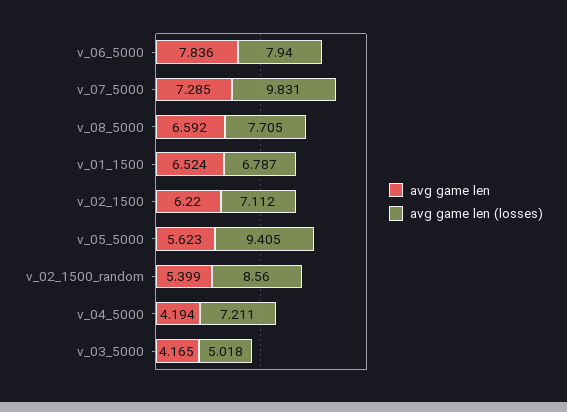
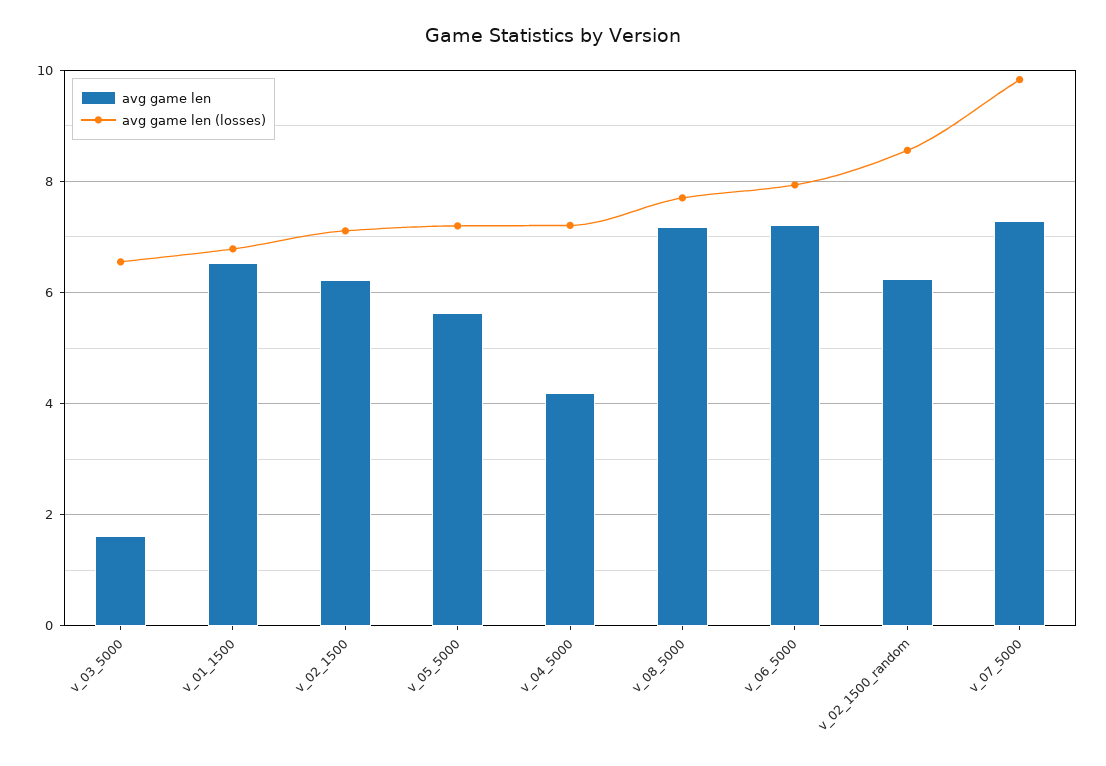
  {
    "avg game len": {
-     "v_06_5000": 7.836,
+     "v_06_5000": 7.2,
      "v_07_5000": 7.285,
-     "v_08_5000": 6.592,
+     "v_08_5000": 7.2,
      "v_01_1500": 6.524,
      "v_02_1500": 6.22,
      "v_05_5000": 5.623,
-     "v_02_1500_random": 5.399,
+     "v_02_1500_random": 6.2,
      "v_04_5000": 4.194,
-     "v_03_5000": 4.165
+     "v_03_5000": 1.6
    },
    "avg game len (losses)": {
      "v_06_5000": 7.94,
      "v_07_5000": 9.831,
      "v_08_5000": 7.705,
      "v_01_1500": 6.787,
      "v_02_1500": 7.112,
-     "v_05_5000": 9.405,
+     "v_05_5000": 7.2,
      "v_02_1500_random": 8.56,
      "v_04_5000": 7.211,
-     "v_03_5000": 5.018
+     "v_03_5000": 6.6
    }
  }

